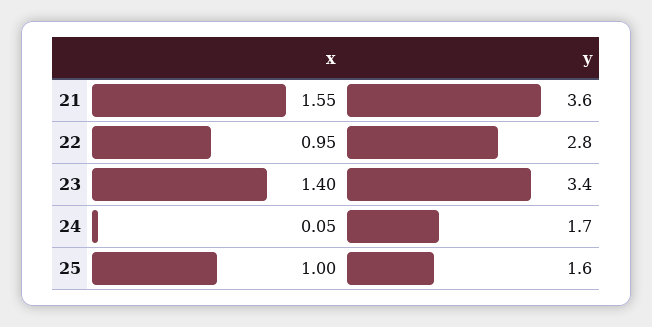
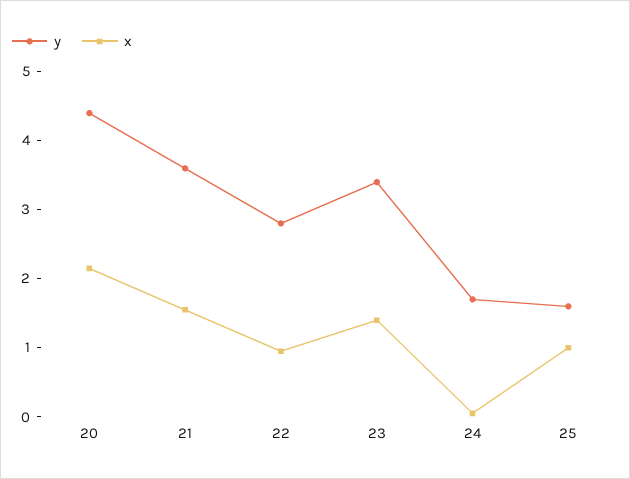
  {
    "x": {
      "21": 1.55,
      "22": 0.95,
      "23": 1.4,
      "24": 0.05,
-     "25": 1
+     "25": 1,
+     "20": 2.2
    },
    "y": {
      "21": 3.6,
      "22": 2.8,
      "23": 3.4,
      "24": 1.7,
-     "25": 1.6
+     "25": 1.6,
+     "20": 4.4
    }
  }

